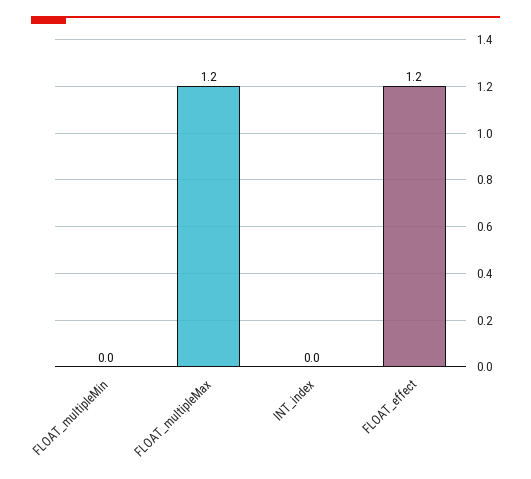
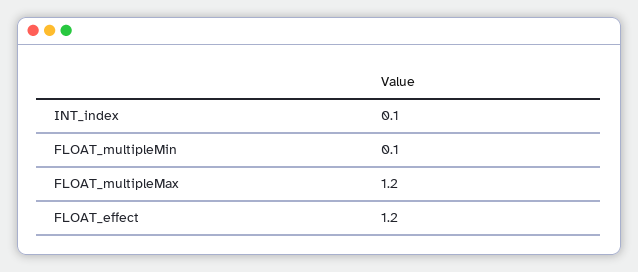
  {
-   "FLOAT_multipleMin": 0,
+   "FLOAT_multipleMin": 0.1,
    "FLOAT_multipleMax": 1.2,
-   "INT_index": 0,
+   "INT_index": 0.1,
    "FLOAT_effect": 1.2
  }

